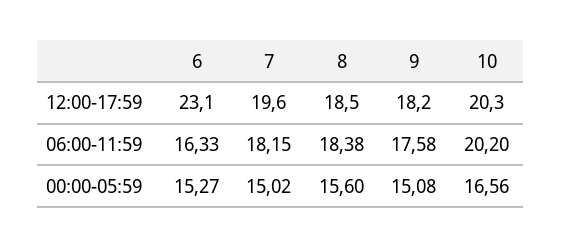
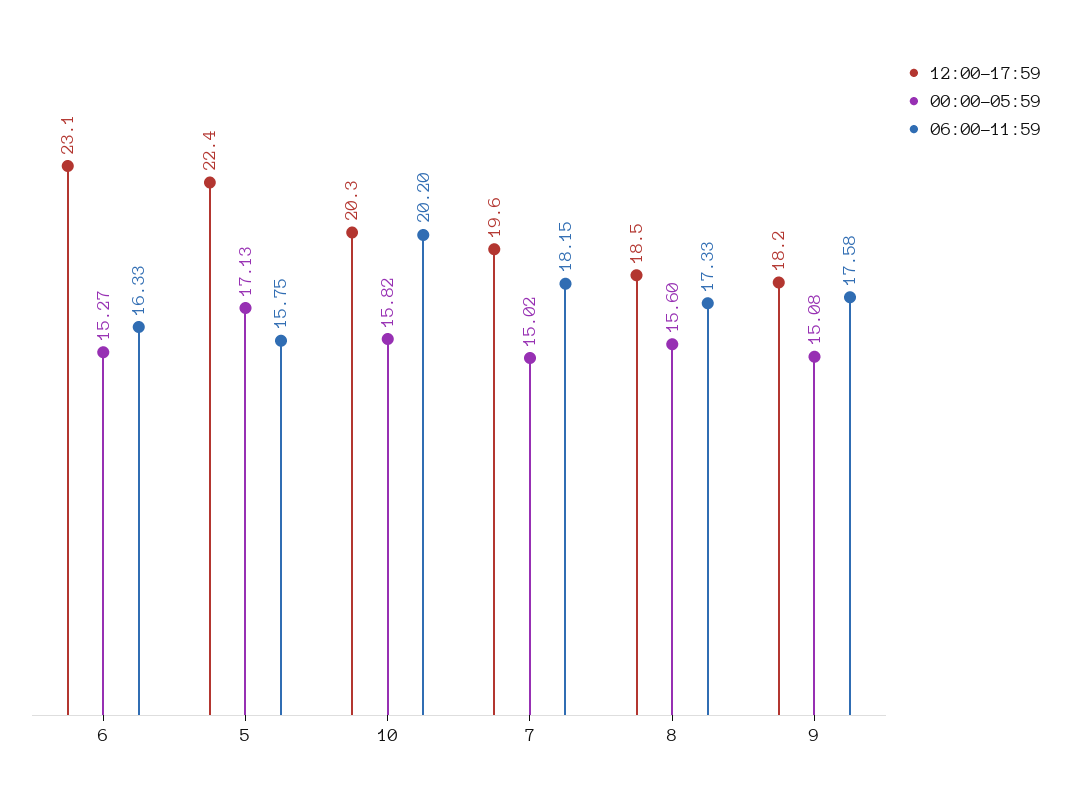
  {
    "12:00-17:59": {
      "6": 23.1,
      "7": 19.6,
      "8": 18.5,
      "9": 18.2,
-     "10": 20.3
+     "10": 20.3,
+     "5": 22.4
    },
    "06:00-11:59": {
      "6": 16.33,
      "7": 18.15,
-     "8": 18.38,
+     "8": 17.33,
      "9": 17.58,
-     "10": 20.2
+     "10": 20.2,
+     "5": 15.75
    },
    "00:00-05:59": {
      "6": 15.27,
      "7": 15.02,
      "8": 15.6,
      "9": 15.08,
-     "10": 16.56
+     "10": 15.82,
+     "5": 17.13
    }
  }

